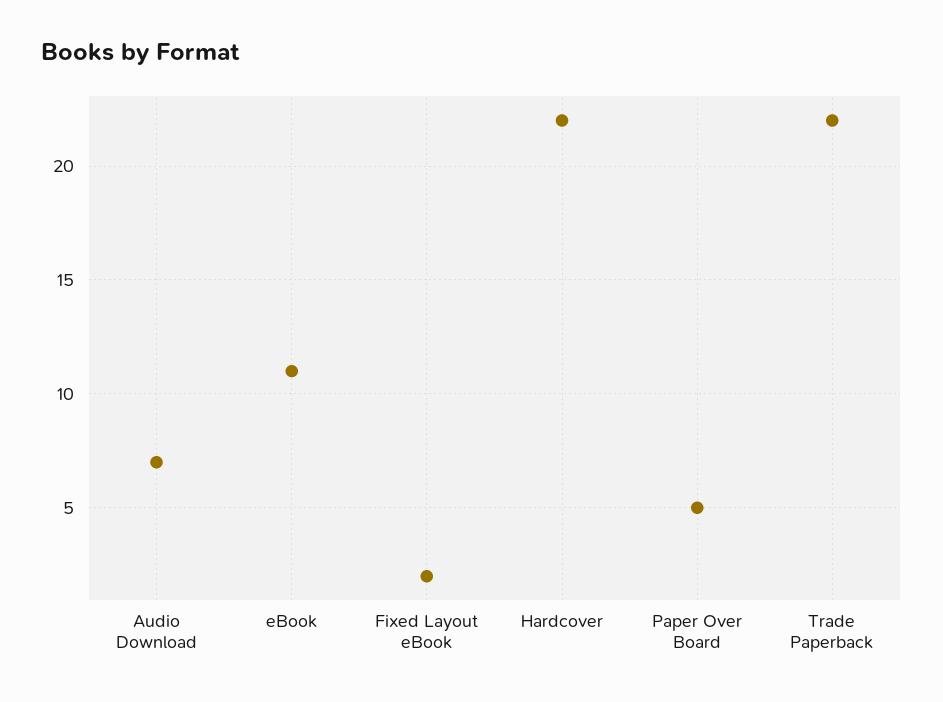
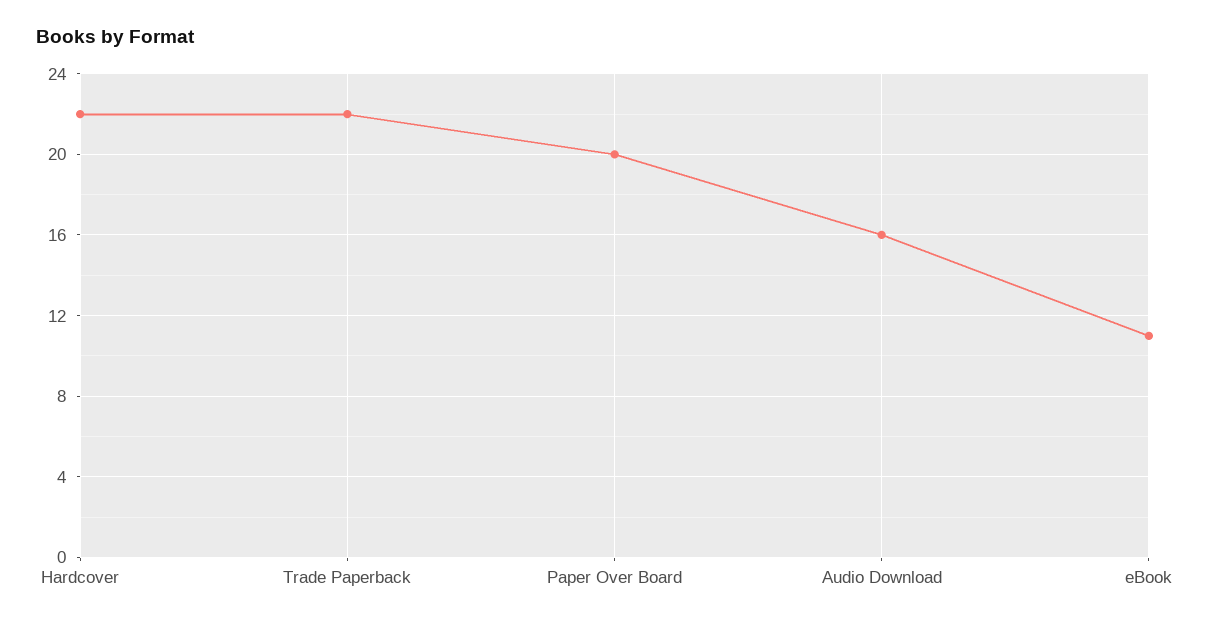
  {
-   "Audio Download": 7,
+   "Audio Download": 16,
    "eBook": 11,
-   "Fixed Layout eBook": 2,
    "Hardcover": 22,
-   "Paper Over Board": 5,
+   "Paper Over Board": 20,
    "Trade Paperback": 22
  }

